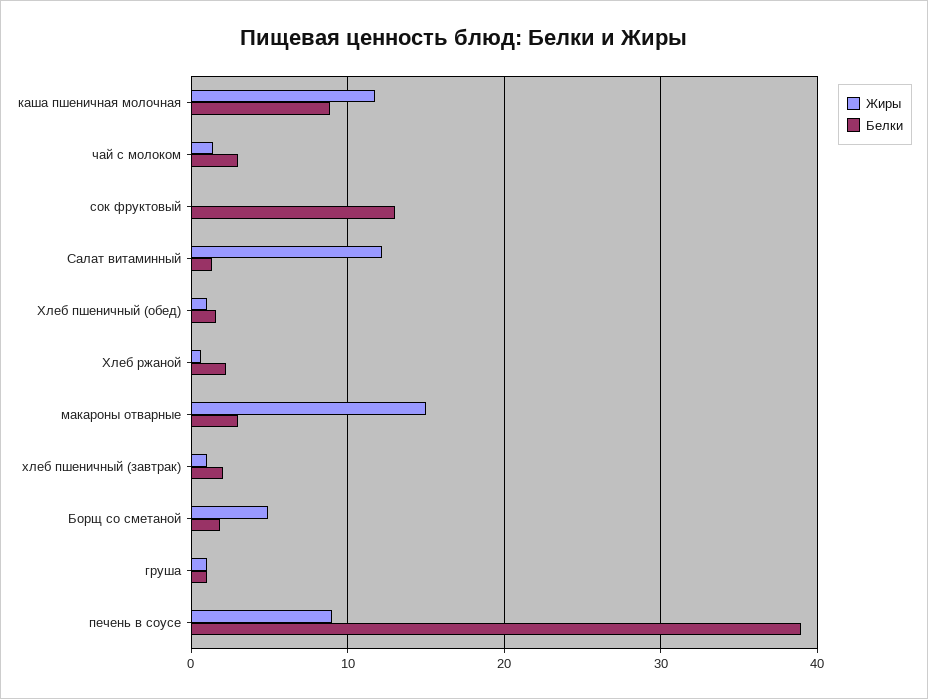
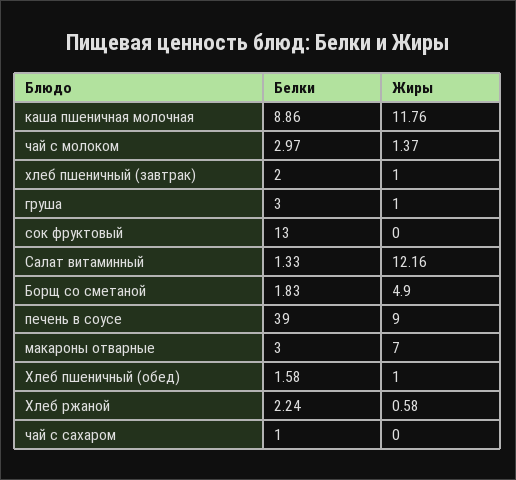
  {
    "Жиры": {
      "каша пшеничная молочная": 11.76,
      "чай с молоком": 1.37,
      "сок фруктовый": 0,
      "Салат витаминный": 12.16,
      "Хлеб пшеничный (обед)": 1,
      "Хлеб ржаной": 0.58,
-     "макароны отварные": 15,
+     "макароны отварные": 7,
      "хлеб пшеничный (завтрак)": 1,
      "Борщ со сметаной": 4.9,
      "груша": 1,
-     "печень в соусе": 9
+     "печень в соусе": 9,
+     "чай с сахаром": 0
    },
    "Белки": {
      "каша пшеничная молочная": 8.86,
      "чай с молоком": 2.97,
      "сок фруктовый": 13,
      "Салат витаминный": 1.33,
      "Хлеб пшеничный (обед)": 1.58,
      "Хлеб ржаной": 2.24,
      "макароны отварные": 3,
      "хлеб пшеничный (завтрак)": 2,
      "Борщ со сметаной": 1.83,
-     "груша": 1,
+     "груша": 3,
-     "печень в соусе": 39
+     "печень в соусе": 39,
+     "чай с сахаром": 1
    }
  }

